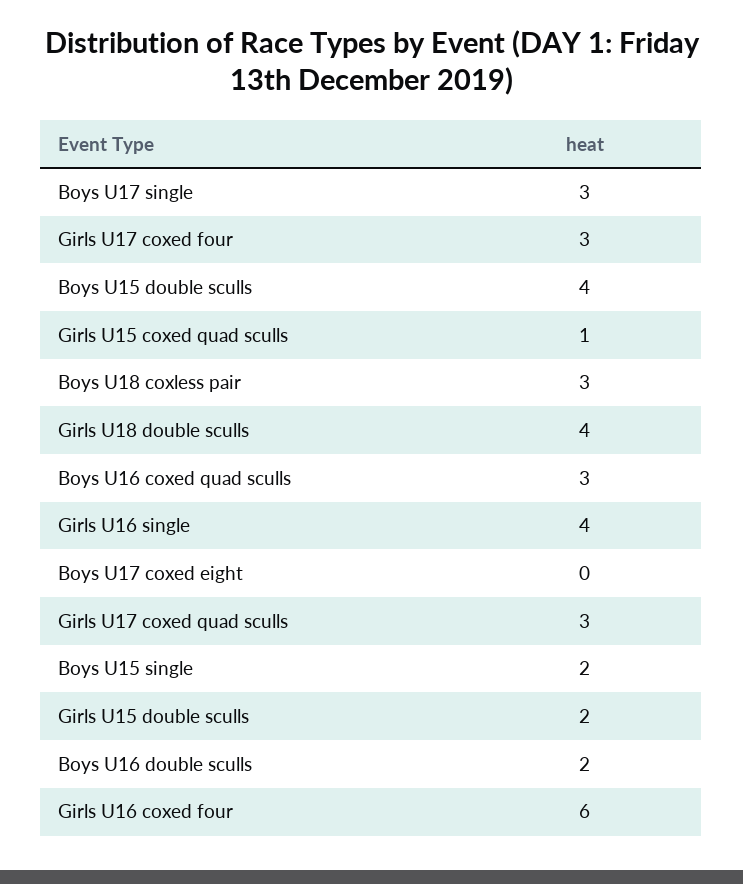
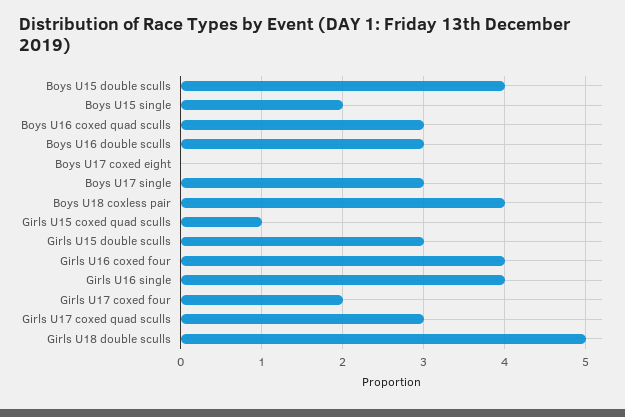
  {
    "Boys U17 single": 3,
-   "Girls U17 coxed four": 3,
+   "Girls U17 coxed four": 2,
    "Boys U15 double sculls": 4,
    "Girls U15 coxed quad sculls": 1,
-   "Boys U18 coxless pair": 3,
+   "Boys U18 coxless pair": 4,
-   "Girls U18 double sculls": 4,
+   "Girls U18 double sculls": 5,
    "Boys U16 coxed quad sculls": 3,
    "Girls U16 single": 4,
    "Boys U17 coxed eight": 0,
    "Girls U17 coxed quad sculls": 3,
    "Boys U15 single": 2,
-   "Girls U15 double sculls": 2,
+   "Girls U15 double sculls": 3,
-   "Boys U16 double sculls": 2,
+   "Boys U16 double sculls": 3,
-   "Girls U16 coxed four": 6
+   "Girls U16 coxed four": 4
  }

